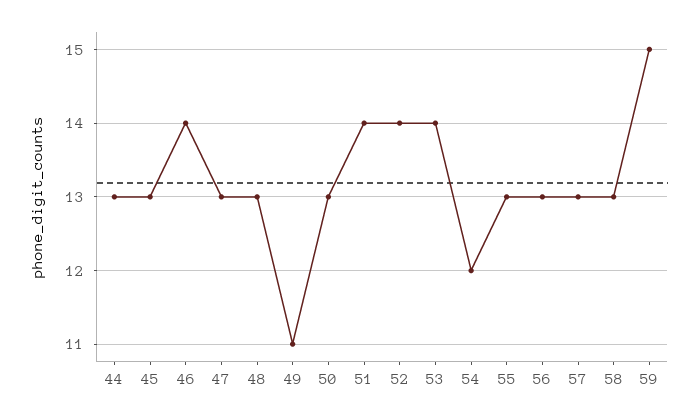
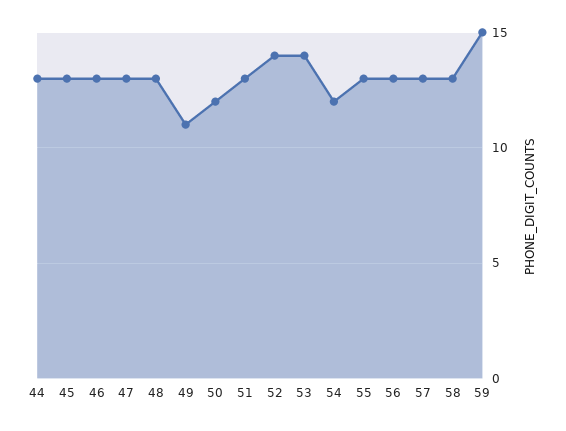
  {
    "44": 13,
    "45": 13,
-   "46": 14,
+   "46": 13,
    "47": 13,
    "48": 13,
    "49": 11,
-   "50": 13,
+   "50": 12,
-   "51": 14,
+   "51": 13,
    "52": 14,
    "53": 14,
    "54": 12,
    "55": 13,
    "56": 13,
    "57": 13,
    "58": 13,
    "59": 15
  }

